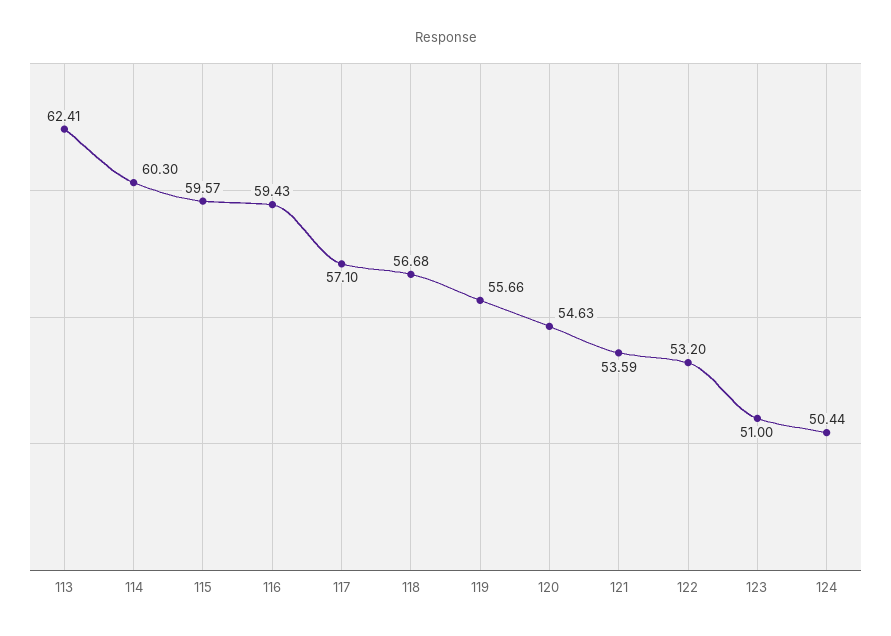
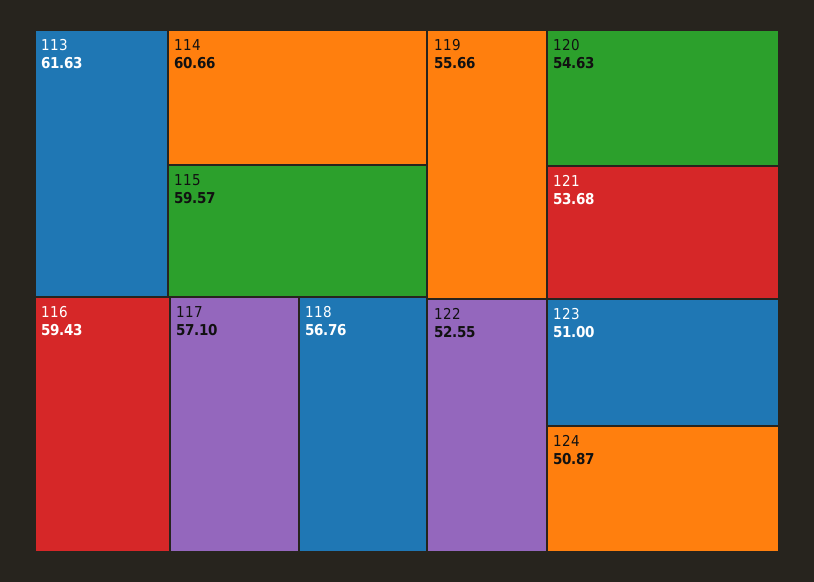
  {
-   "113": 62.41,
+   "113": 61.63,
-   "114": 60.3,
+   "114": 60.66,
    "115": 59.57,
    "116": 59.43,
    "117": 57.1,
-   "118": 56.68,
+   "118": 56.76,
    "119": 55.66,
    "120": 54.63,
-   "121": 53.59,
+   "121": 53.68,
-   "122": 53.2,
+   "122": 52.55,
    "123": 51,
-   "124": 50.44
+   "124": 50.87
  }

